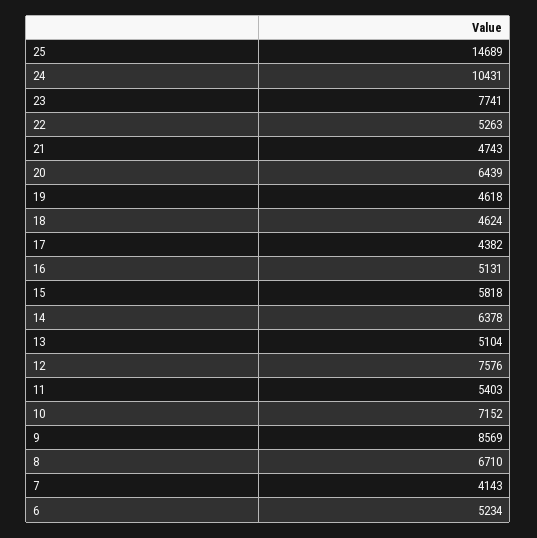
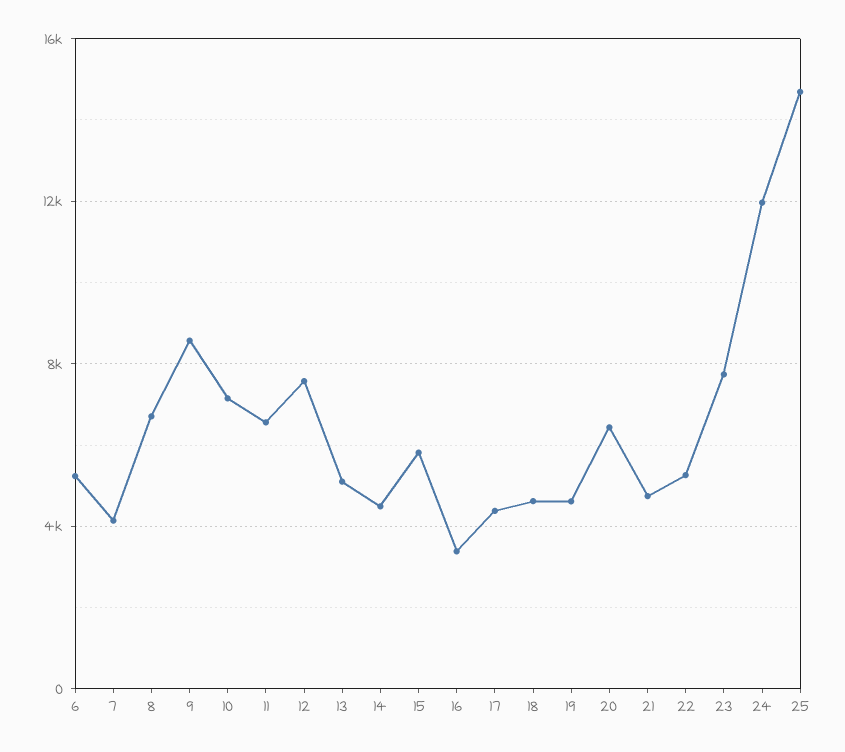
  {
    "25": 14689,
-   "24": 10431,
+   "24": 12000,
    "23": 7741,
    "22": 5263,
    "21": 4743,
    "20": 6439,
    "19": 4618,
    "18": 4624,
    "17": 4382,
-   "16": 5131,
+   "16": 3500,
    "15": 5818,
-   "14": 6378,
+   "14": 4500,
    "13": 5104,
    "12": 7576,
-   "11": 5403,
+   "11": 6500,
    "10": 7152,
    "9": 8569,
    "8": 6710,
    "7": 4143,
    "6": 5234
  }

